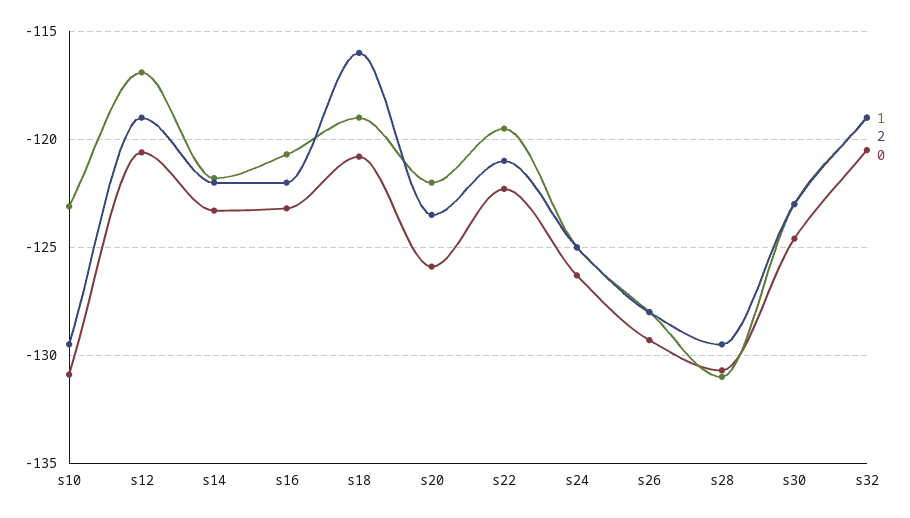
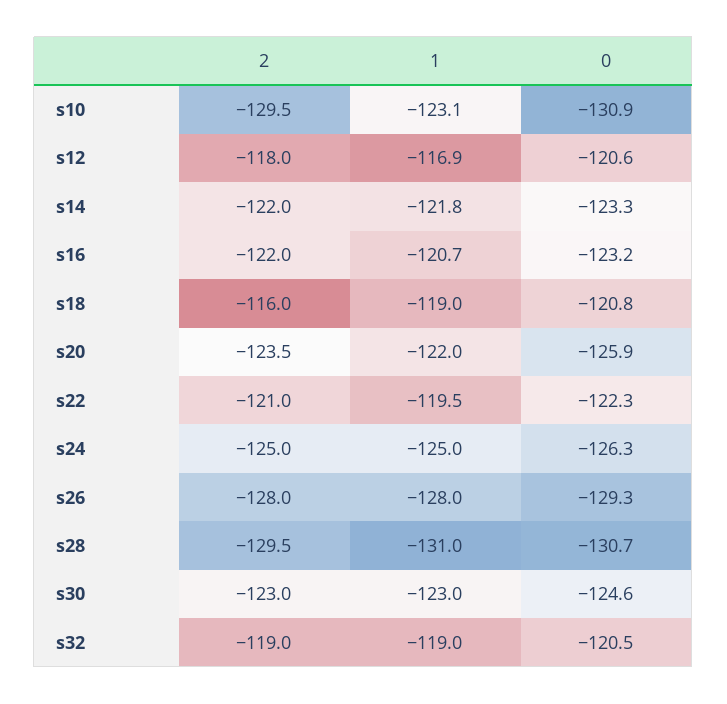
  {
    "1": {
      "s10": -123.1,
      "s12": -116.9,
      "s14": -121.8,
      "s16": -120.7,
      "s18": -119,
      "s20": -122,
      "s22": -119.5,
      "s24": -125,
      "s26": -128,
      "s28": -131,
      "s30": -123,
      "s32": -119
    },
    "2": {
      "s10": -129.5,
-     "s12": -119,
+     "s12": -118,
      "s14": -122,
      "s16": -122,
      "s18": -116,
      "s20": -123.5,
      "s22": -121,
      "s24": -125,
      "s26": -128,
      "s28": -129.5,
      "s30": -123,
      "s32": -119
    },
    "0": {
      "s10": -130.9,
      "s12": -120.6,
      "s14": -123.3,
      "s16": -123.2,
      "s18": -120.8,
      "s20": -125.9,
      "s22": -122.3,
      "s24": -126.3,
      "s26": -129.3,
      "s28": -130.7,
      "s30": -124.6,
      "s32": -120.5
    }
  }

